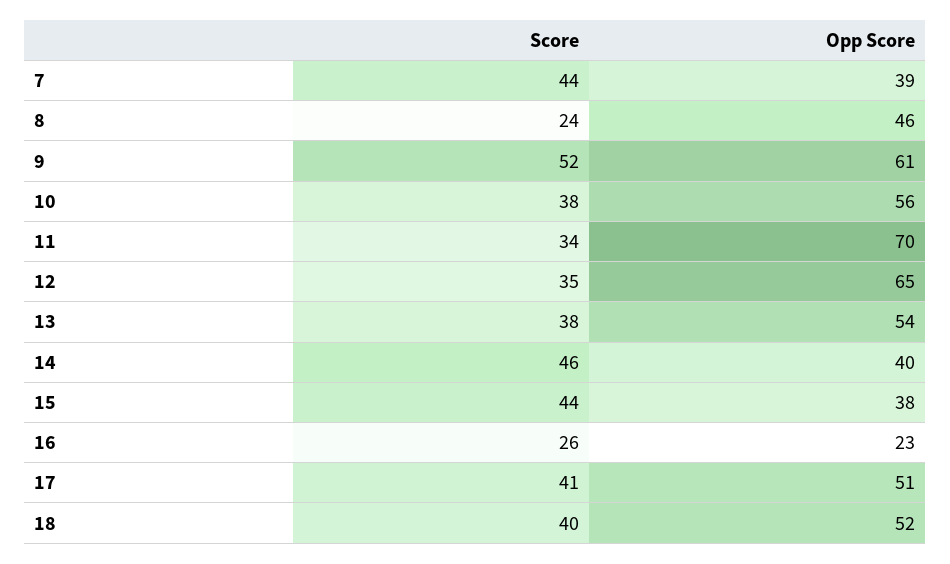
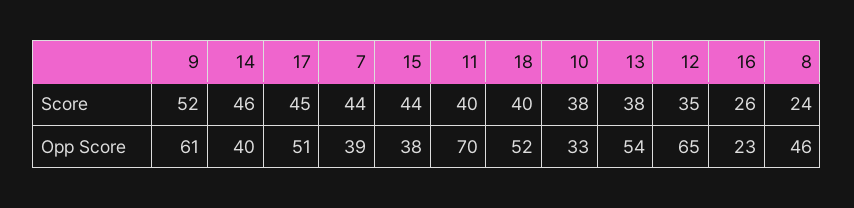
  {
    "Score": {
      "7": 44,
      "8": 24,
      "9": 52,
      "10": 38,
-     "11": 34,
+     "11": 40,
      "12": 35,
      "13": 38,
      "14": 46,
      "15": 44,
      "16": 26,
-     "17": 41,
+     "17": 45,
      "18": 40
    },
    "Opp Score": {
      "7": 39,
      "8": 46,
      "9": 61,
-     "10": 56,
+     "10": 33,
      "11": 70,
      "12": 65,
      "13": 54,
      "14": 40,
      "15": 38,
      "16": 23,
      "17": 51,
      "18": 52
    }
  }

